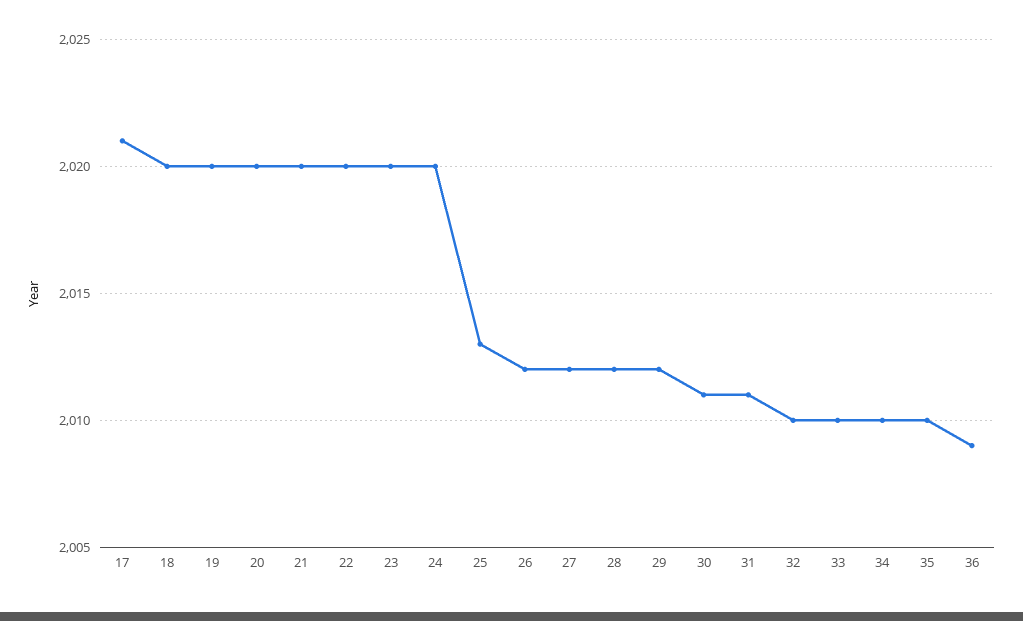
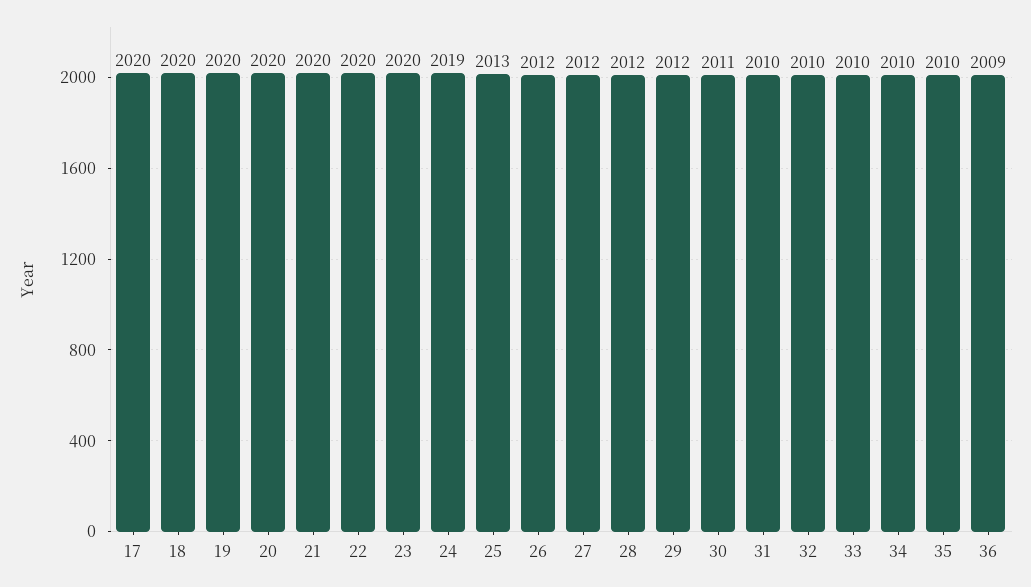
  {
-   "17": 2021,
+   "17": 2020,
    "18": 2020,
    "19": 2020,
    "20": 2020,
    "21": 2020,
    "22": 2020,
    "23": 2020,
-   "24": 2020,
+   "24": 2019,
    "25": 2013,
    "26": 2012,
    "27": 2012,
    "28": 2012,
    "29": 2012,
    "30": 2011,
-   "31": 2011,
+   "31": 2010,
    "32": 2010,
    "33": 2010,
    "34": 2010,
    "35": 2010,
    "36": 2009
  }

